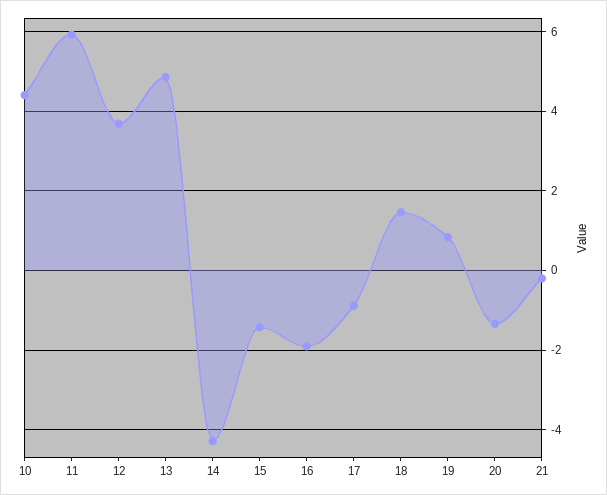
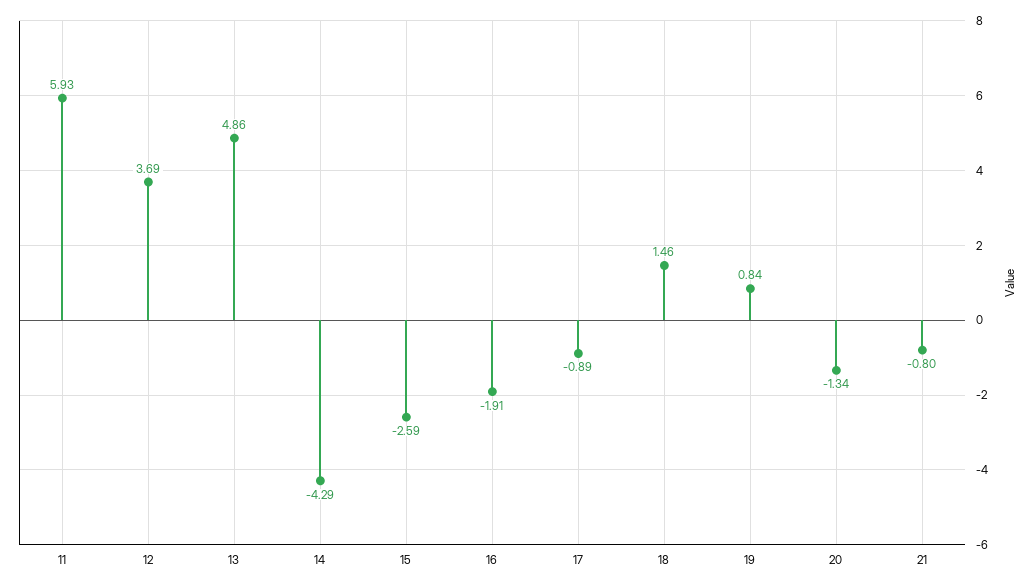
  {
-   "10": 4.4,
    "11": 5.93,
    "12": 3.69,
    "13": 4.86,
    "14": -4.29,
-   "15": -1.4,
+   "15": -2.59,
    "16": -1.91,
    "17": -0.89,
    "18": 1.46,
    "19": 0.84,
    "20": -1.34,
-   "21": -0.2
+   "21": -0.8
  }

